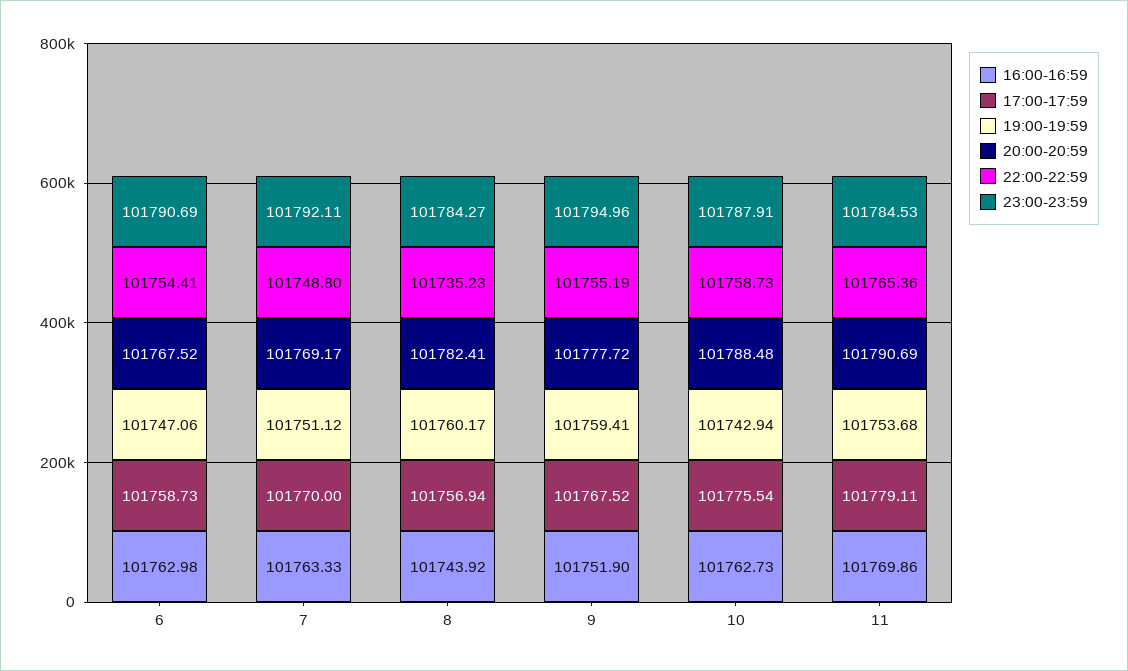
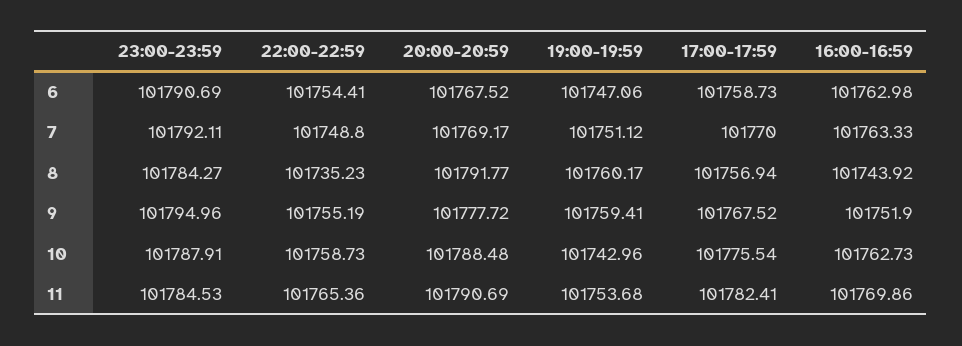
  {
    "16:00-16:59": {
      "6": 101762.98,
      "7": 101763.33,
      "8": 101743.92,
      "9": 101751.9,
      "10": 101762.73,
      "11": 101769.86
    },
    "17:00-17:59": {
      "6": 101758.73,
      "7": 101770,
      "8": 101756.94,
      "9": 101767.52,
      "10": 101775.54,
-     "11": 101779.11
+     "11": 101782.41
    },
    "19:00-19:59": {
      "6": 101747.06,
      "7": 101751.12,
      "8": 101760.17,
      "9": 101759.41,
-     "10": 101742.94,
+     "10": 101742.96,
      "11": 101753.68
    },
    "20:00-20:59": {
      "6": 101767.52,
      "7": 101769.17,
-     "8": 101782.41,
+     "8": 101791.77,
      "9": 101777.72,
      "10": 101788.48,
      "11": 101790.69
    },
    "22:00-22:59": {
      "6": 101754.41,
      "7": 101748.8,
      "8": 101735.23,
      "9": 101755.19,
      "10": 101758.73,
      "11": 101765.36
    },
    "23:00-23:59": {
      "6": 101790.69,
      "7": 101792.11,
      "8": 101784.27,
      "9": 101794.96,
      "10": 101787.91,
      "11": 101784.53
    }
  }

